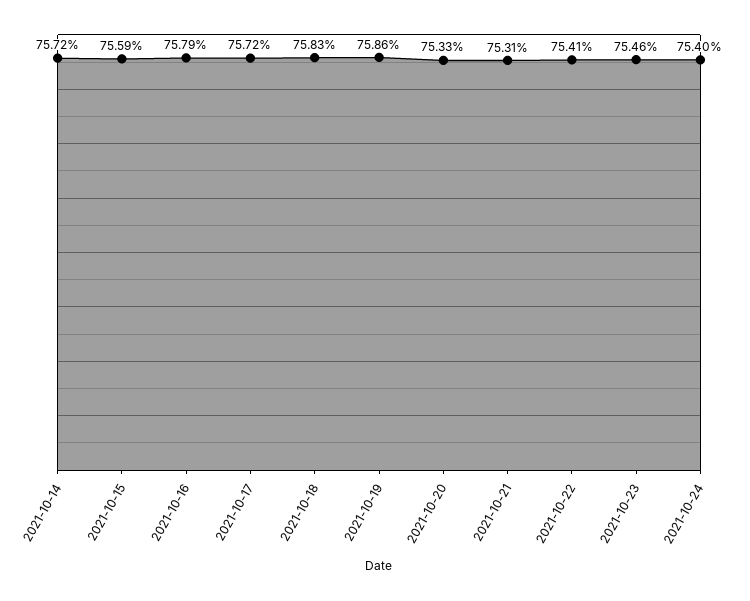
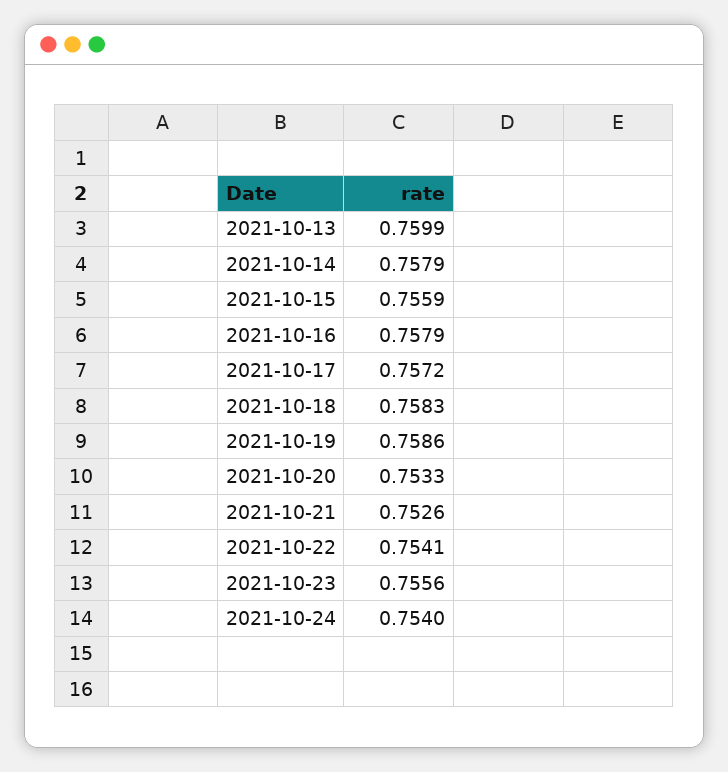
  {
-   "2021-10-14": 0.7572,
+   "2021-10-14": 0.7579,
    "2021-10-15": 0.7559,
    "2021-10-16": 0.7579,
    "2021-10-17": 0.7572,
    "2021-10-18": 0.7583,
    "2021-10-19": 0.7586,
    "2021-10-20": 0.7533,
-   "2021-10-21": 0.7531,
+   "2021-10-21": 0.7526,
    "2021-10-22": 0.7541,
-   "2021-10-23": 0.7546,
+   "2021-10-23": 0.7556,
-   "2021-10-24": 0.754
+   "2021-10-24": 0.754,
+   "2021-10-13": 0.7599
  }

